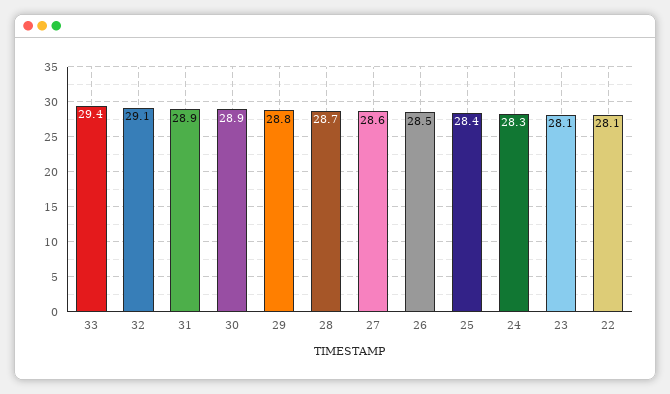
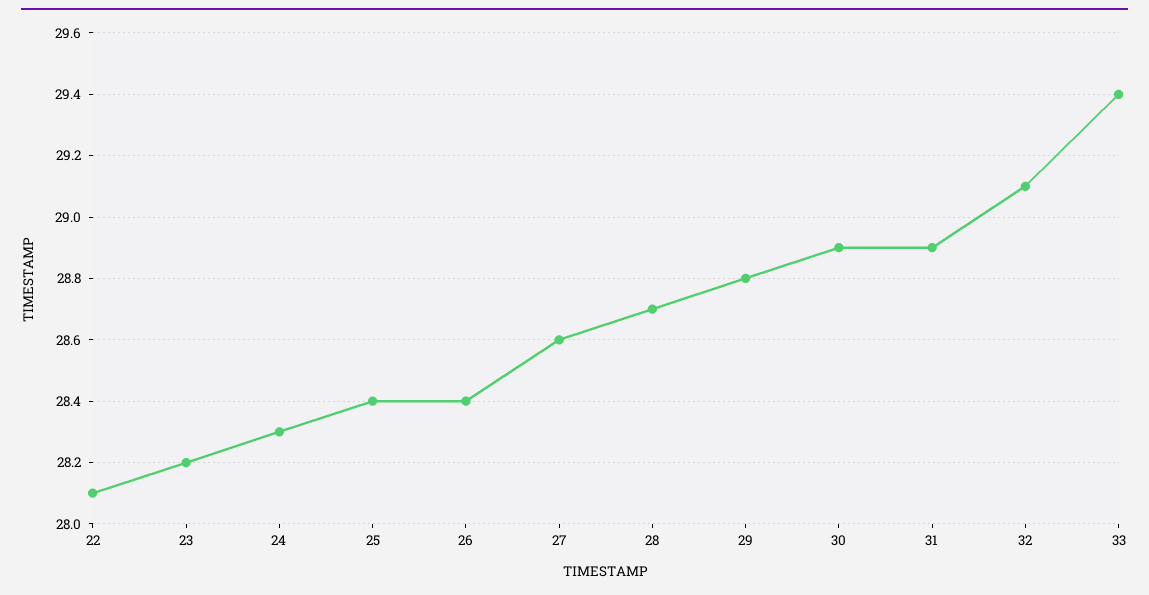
  {
    "33": 29.4,
    "32": 29.1,
    "31": 28.9,
    "30": 28.9,
    "29": 28.8,
    "28": 28.7,
    "27": 28.6,
-   "26": 28.5,
+   "26": 28.4,
    "25": 28.4,
    "24": 28.3,
-   "23": 28.1,
+   "23": 28.2,
    "22": 28.1
  }

